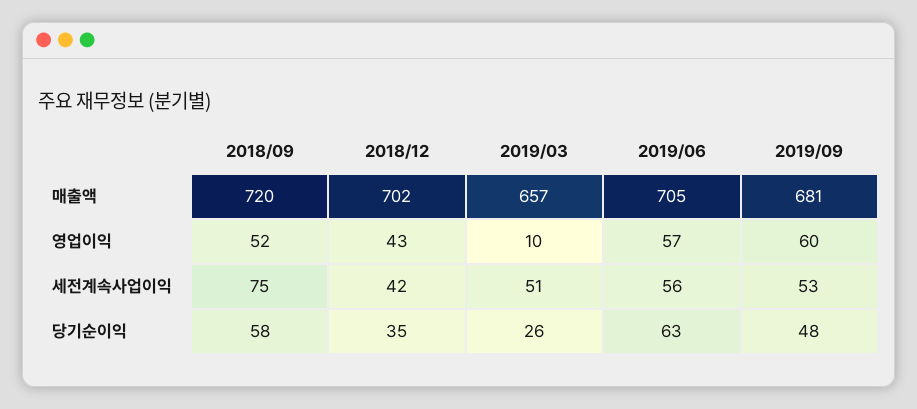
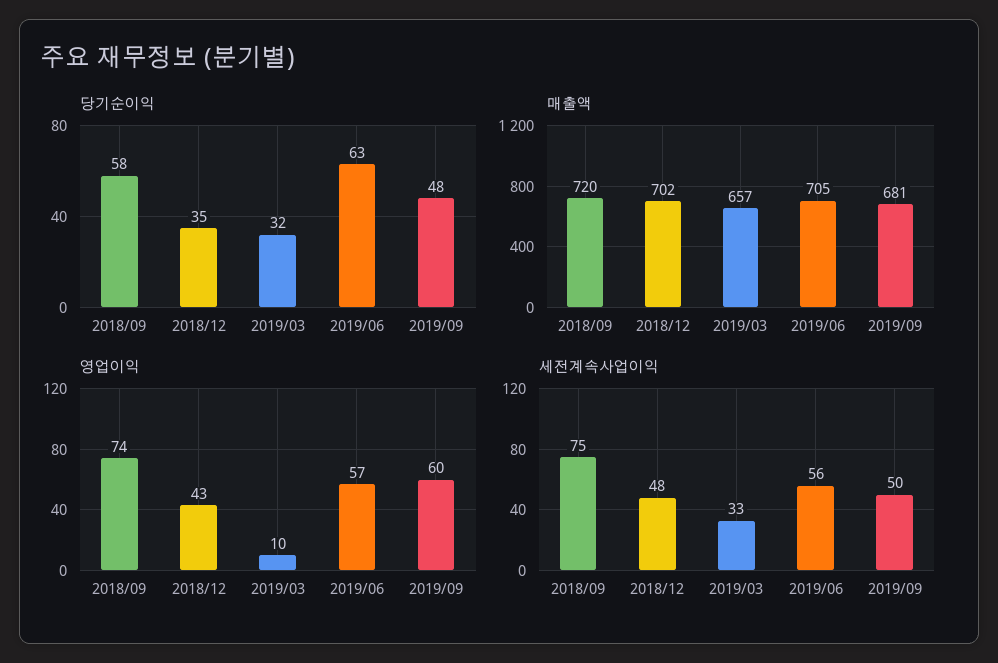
  {
    "매출액": {
      "2018/09": 720,
      "2018/12": 702,
      "2019/03": 657,
      "2019/06": 705,
      "2019/09": 681
    },
    "영업이익": {
-     "2018/09": 52,
+     "2018/09": 74,
      "2018/12": 43,
      "2019/03": 10,
      "2019/06": 57,
      "2019/09": 60
    },
    "세전계속사업이익": {
      "2018/09": 75,
-     "2018/12": 42,
+     "2018/12": 48,
-     "2019/03": 51,
+     "2019/03": 33,
      "2019/06": 56,
-     "2019/09": 53
+     "2019/09": 50
    },
    "당기순이익": {
      "2018/09": 58,
      "2018/12": 35,
-     "2019/03": 26,
+     "2019/03": 32,
      "2019/06": 63,
      "2019/09": 48
    }
  }

